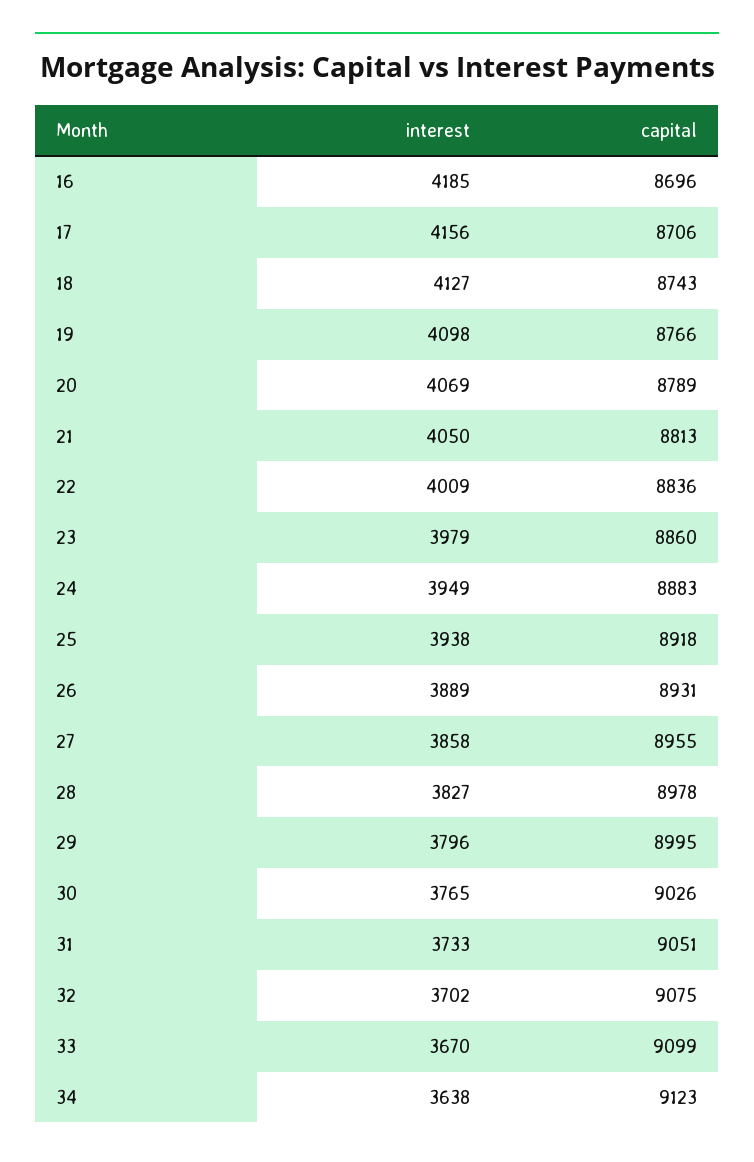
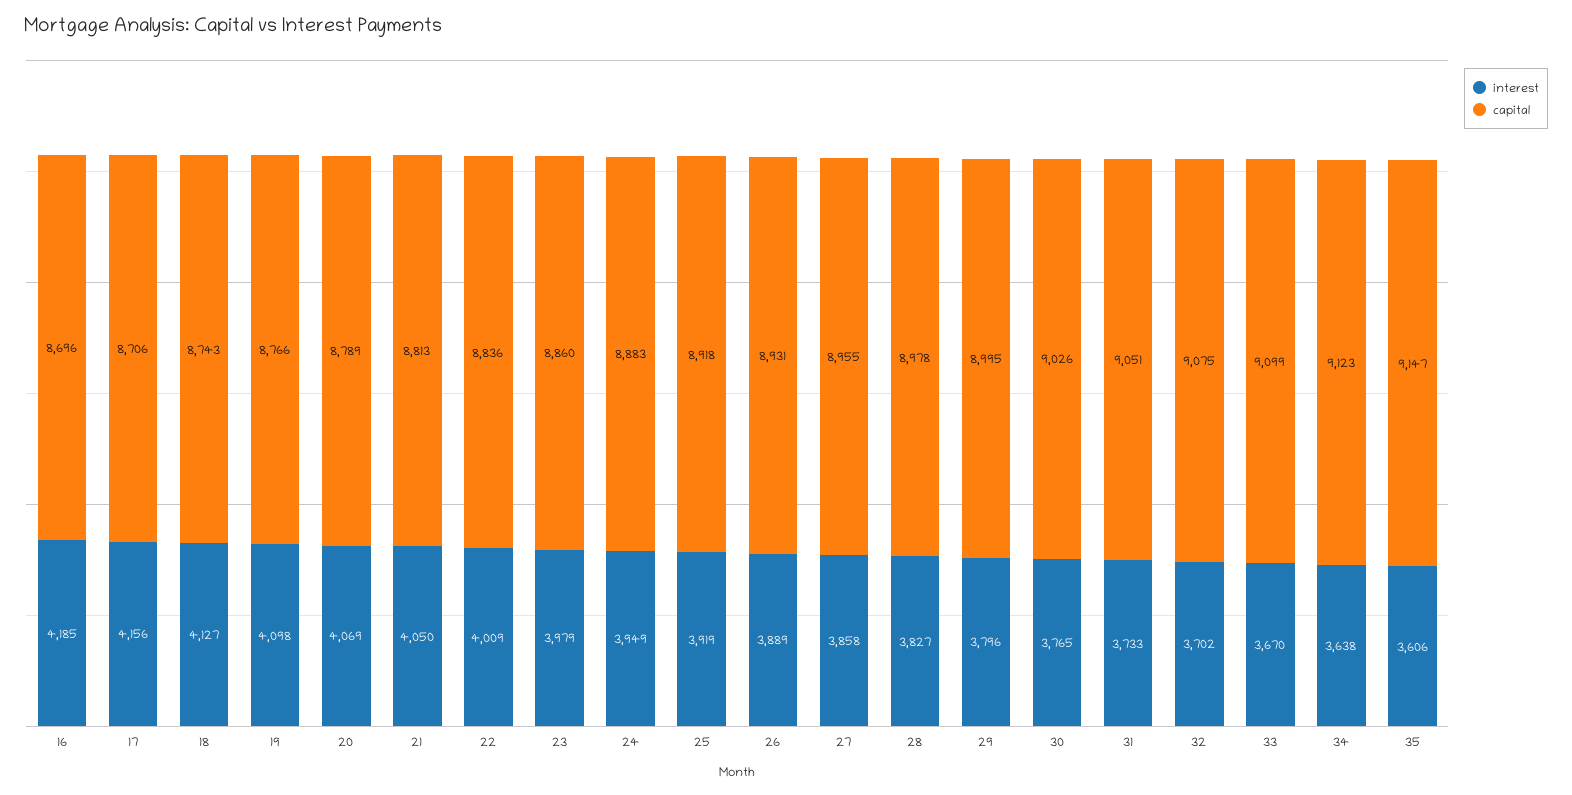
  {
    "interest": {
      "16": 4185,
      "17": 4156,
      "18": 4127,
      "19": 4098,
      "20": 4069,
      "21": 4050,
      "22": 4009,
      "23": 3979,
      "24": 3949,
-     "25": 3938,
+     "25": 3919,
      "26": 3889,
      "27": 3858,
      "28": 3827,
      "29": 3796,
      "30": 3765,
      "31": 3733,
      "32": 3702,
      "33": 3670,
-     "34": 3638
+     "34": 3638,
+     "35": 3606
    },
    "capital": {
      "16": 8696,
      "17": 8706,
      "18": 8743,
      "19": 8766,
      "20": 8789,
      "21": 8813,
      "22": 8836,
      "23": 8860,
      "24": 8883,
      "25": 8918,
      "26": 8931,
      "27": 8955,
      "28": 8978,
      "29": 8995,
      "30": 9026,
      "31": 9051,
      "32": 9075,
      "33": 9099,
-     "34": 9123
+     "34": 9123,
+     "35": 9147
    }
  }

